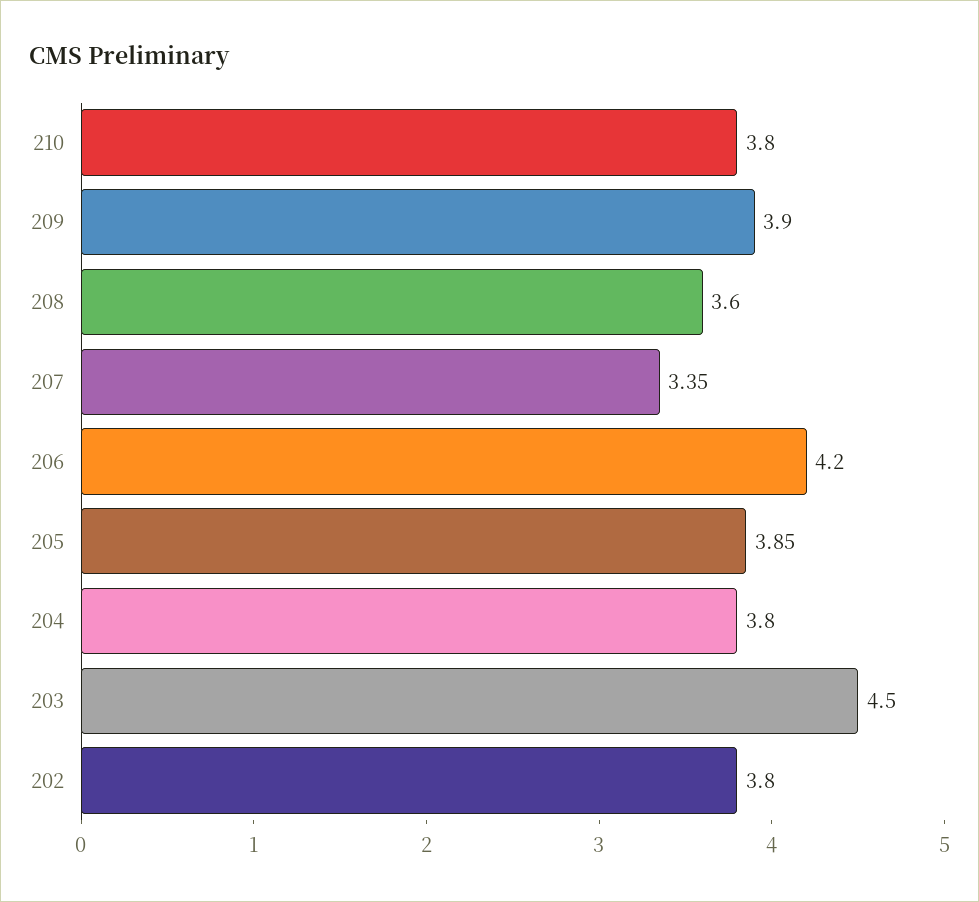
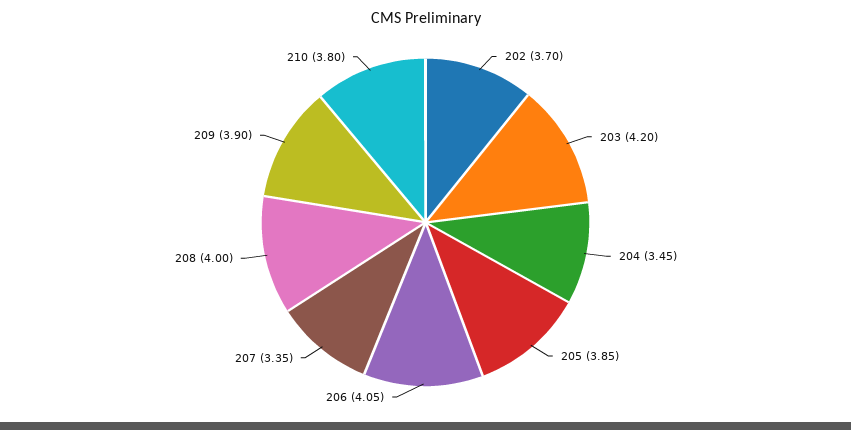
  {
    "210": 3.8,
    "209": 3.9,
-   "208": 3.6,
+   "208": 4,
    "207": 3.35,
-   "206": 4.2,
+   "206": 4.05,
    "205": 3.85,
-   "204": 3.8,
+   "204": 3.45,
-   "203": 4.5,
+   "203": 4.2,
-   "202": 3.8
+   "202": 3.7
  }

